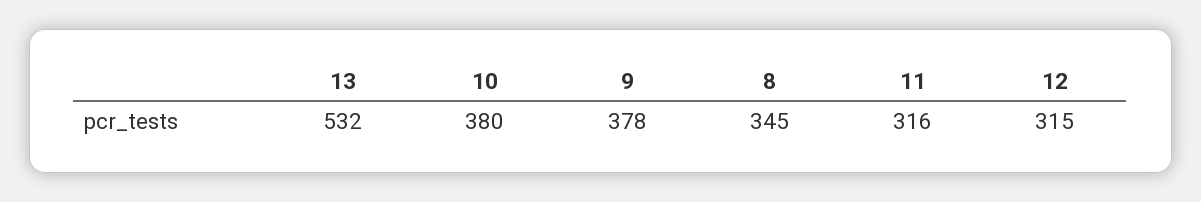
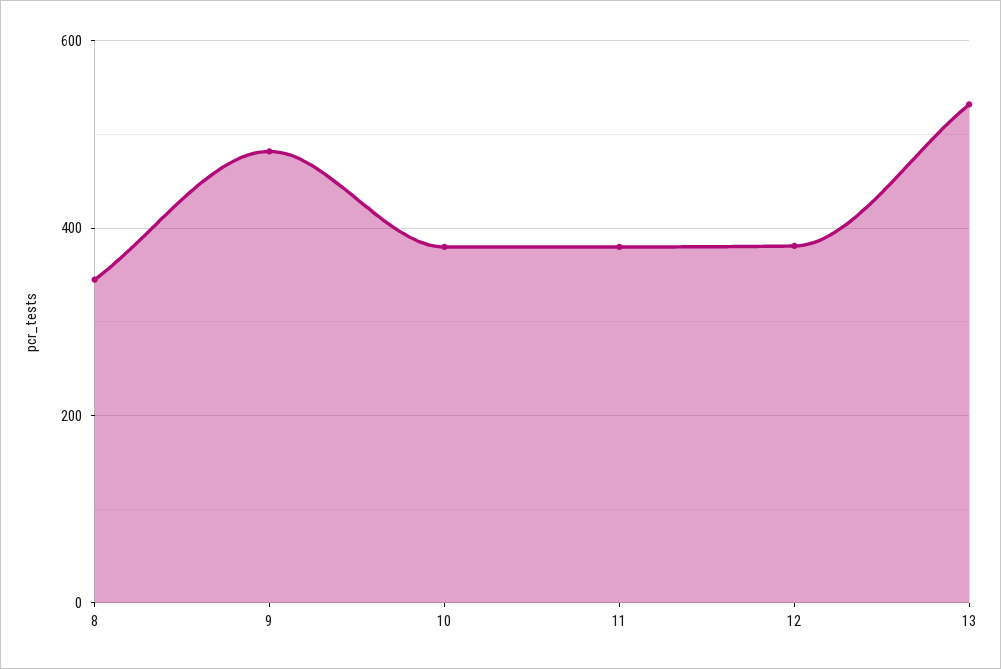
  {
    "13": 532,
    "10": 380,
-   "9": 378,
+   "9": 480,
    "8": 345,
-   "11": 316,
+   "11": 380,
-   "12": 315
+   "12": 380
  }

